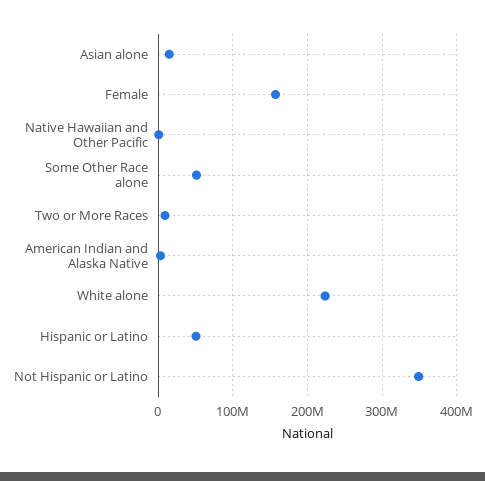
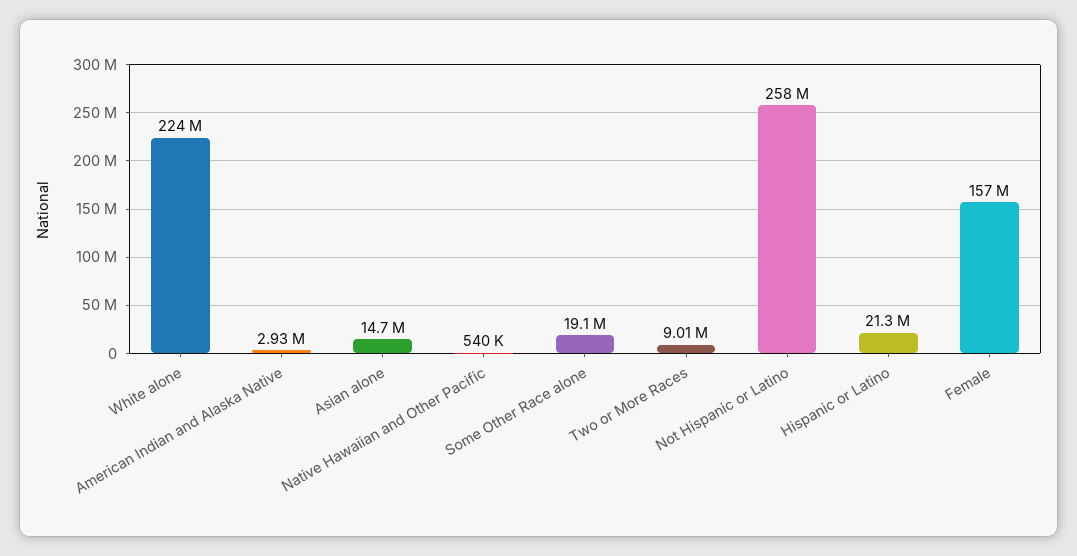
  {
    "Asian alone": 14700000,
    "Female": 157000000,
    "Native Hawaiian and Other Pacific": 540000,
-   "Some Other Race alone": 50000000,
+   "Some Other Race alone": 19100000,
    "Two or More Races": 9010000,
    "American Indian and Alaska Native": 2930000,
    "White alone": 224000000,
-   "Hispanic or Latino": 50000000,
+   "Hispanic or Latino": 21300000,
-   "Not Hispanic or Latino": 350000000
+   "Not Hispanic or Latino": 258000000
  }

